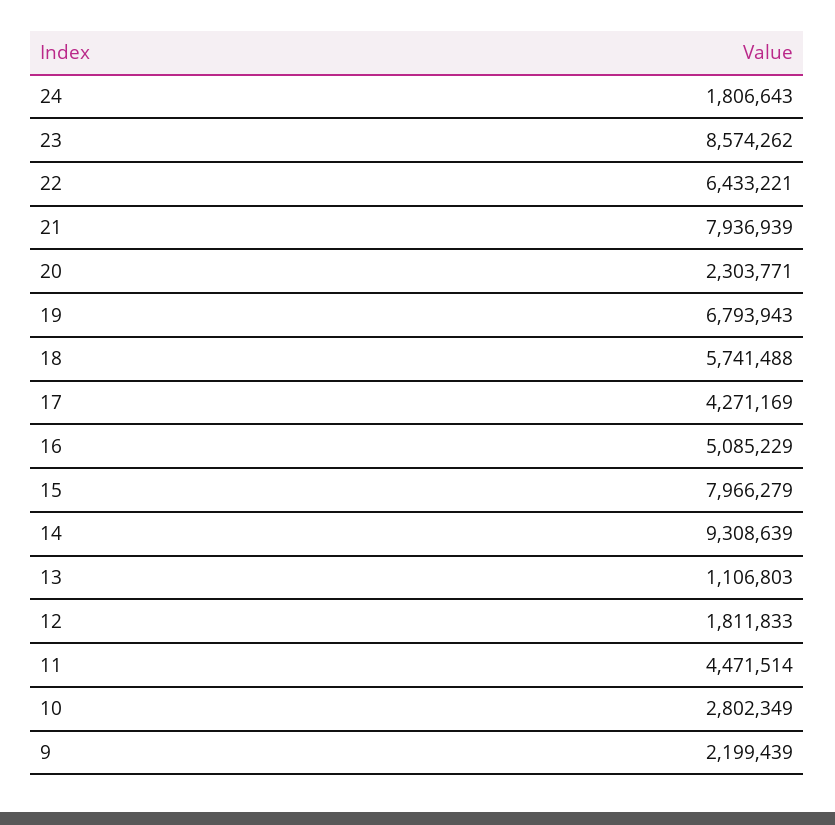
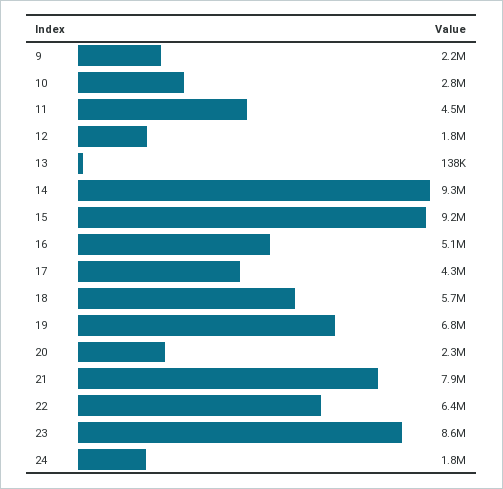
  {
    "24": 1806643,
    "23": 8574262,
    "22": 6433221,
    "21": 7936939,
    "20": 2303771,
    "19": 6793943,
    "18": 5741488,
    "17": 4271169,
    "16": 5085229,
-   "15": 7966279,
+   "15": 9200000,
    "14": 9308639,
-   "13": 1106803,
+   "13": 138000,
    "12": 1811833,
    "11": 4471514,
    "10": 2802349,
    "9": 2199439
  }

